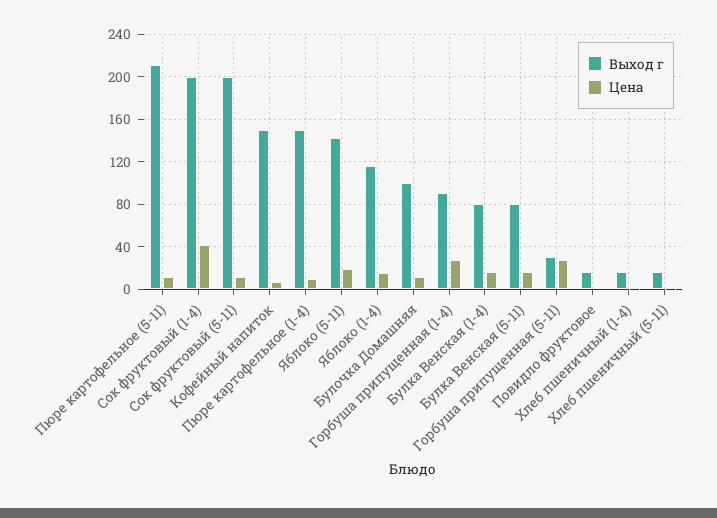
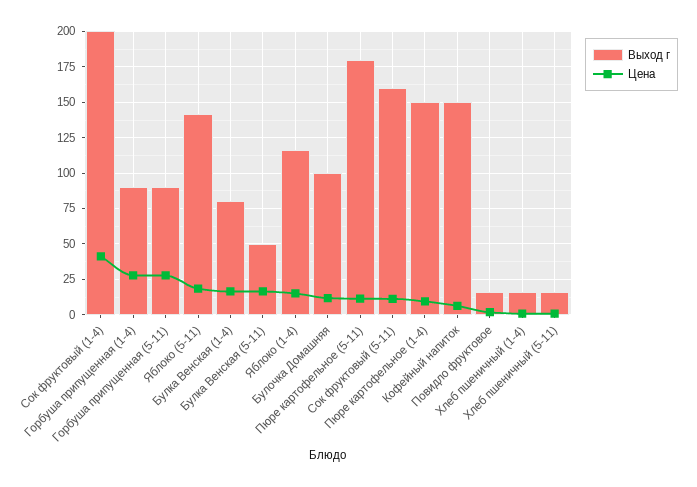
  {
    "Выход г": {
-     "Пюре картофельное (5-11)": 210,
+     "Пюре картофельное (5-11)": 180,
      "Сок фруктовый (1-4)": 200,
-     "Сок фруктовый (5-11)": 200,
+     "Сок фруктовый (5-11)": 160,
      "Кофейный напиток": 150,
      "Пюре картофельное (1-4)": 150,
      "Яблоко (5-11)": 140,
      "Яблоко (1-4)": 115,
      "Булочка Домашняя": 100,
      "Горбуша припущенная (1-4)": 90,
      "Булка Венская (1-4)": 80,
-     "Булка Венская (5-11)": 80,
+     "Булка Венская (5-11)": 50,
-     "Горбуша припущенная (5-11)": 30,
+     "Горбуша припущенная (5-11)": 90,
      "Повидло фруктовое": 15,
      "Хлеб пшеничный (1-4)": 15,
      "Хлеб пшеничный (5-11)": 15
    },
    "Цена": {
      "Пюре картофельное (5-11)": 10,
      "Сок фруктовый (1-4)": 40,
      "Сок фруктовый (5-11)": 10,
      "Кофейный напиток": 5,
      "Пюре картофельное (1-4)": 10,
      "Яблоко (5-11)": 20,
      "Яблоко (1-4)": 15,
      "Булочка Домашняя": 10,
      "Горбуша припущенная (1-4)": 30,
      "Булка Венская (1-4)": 15,
      "Булка Венская (5-11)": 15,
      "Горбуша припущенная (5-11)": 30,
      "Повидло фруктовое": 0,
      "Хлеб пшеничный (1-4)": 0,
      "Хлеб пшеничный (5-11)": 0
    }
  }

